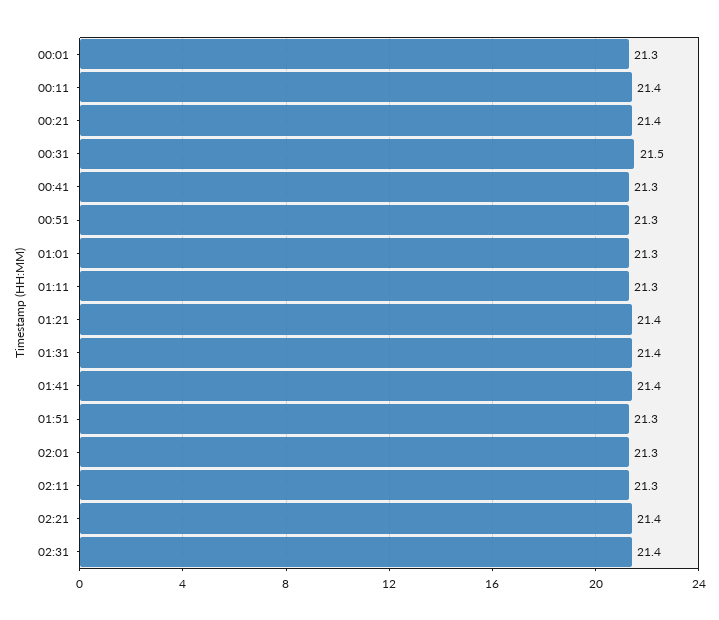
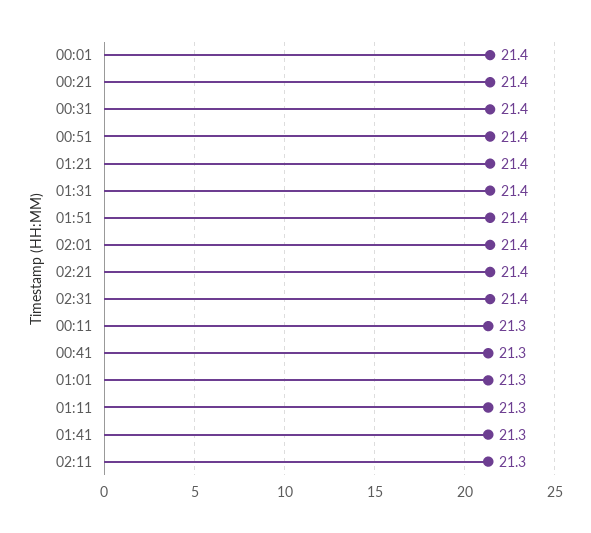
  {
-   "00:01": 21.3,
+   "00:01": 21.4,
-   "00:11": 21.4,
+   "00:11": 21.3,
    "00:21": 21.4,
-   "00:31": 21.5,
+   "00:31": 21.4,
    "00:41": 21.3,
-   "00:51": 21.3,
+   "00:51": 21.4,
    "01:01": 21.3,
    "01:11": 21.3,
    "01:21": 21.4,
    "01:31": 21.4,
-   "01:41": 21.4,
+   "01:41": 21.3,
-   "01:51": 21.3,
+   "01:51": 21.4,
-   "02:01": 21.3,
+   "02:01": 21.4,
    "02:11": 21.3,
    "02:21": 21.4,
    "02:31": 21.4
  }

